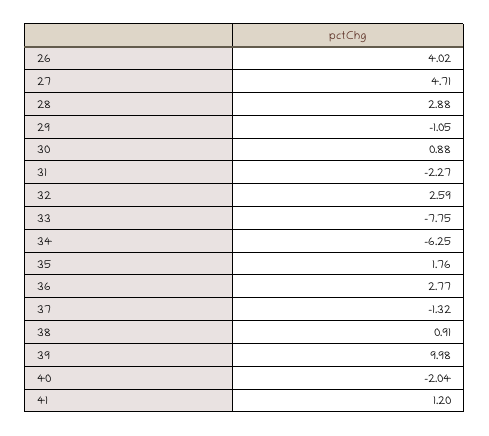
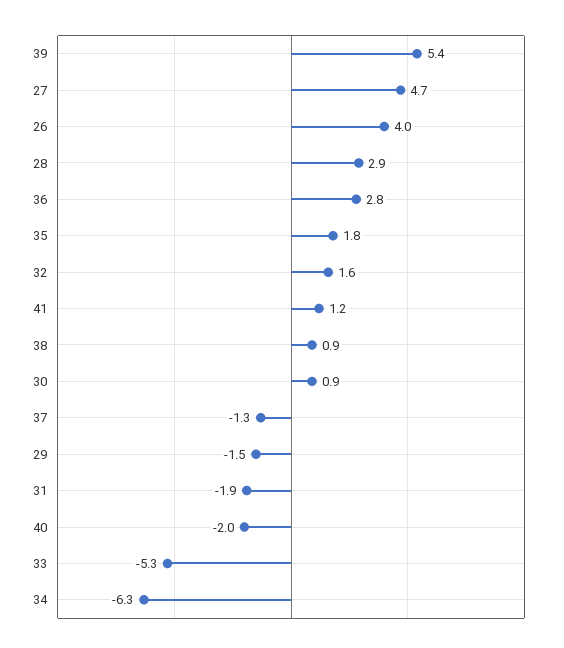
  {
    "26": 4.02,
    "27": 4.71,
    "28": 2.88,
-   "29": -1.05,
+   "29": -1.5,
    "30": 0.88,
-   "31": -2.27,
+   "31": -1.9,
-   "32": 2.59,
+   "32": 1.6,
-   "33": -7.75,
+   "33": -5.3,
    "34": -6.25,
    "35": 1.76,
    "36": 2.77,
    "37": -1.32,
    "38": 0.91,
-   "39": 9.98,
+   "39": 5.4,
    "40": -2.04,
    "41": 1.2
  }

